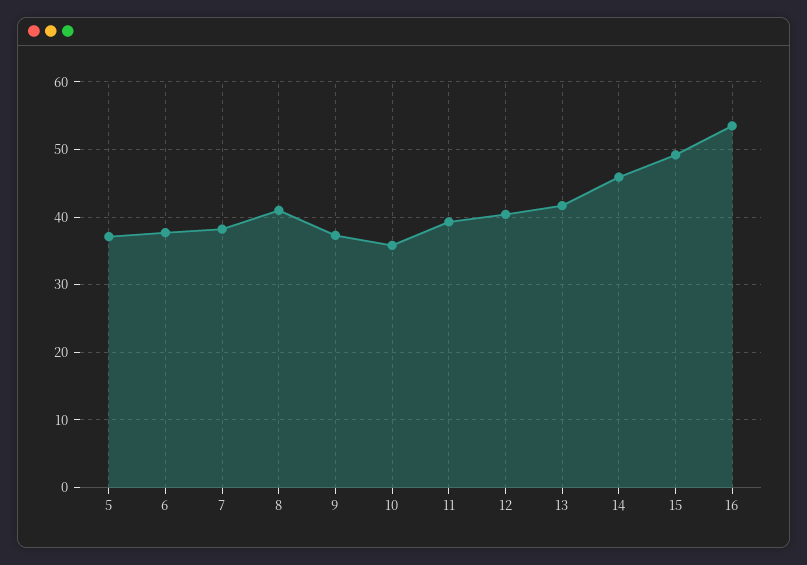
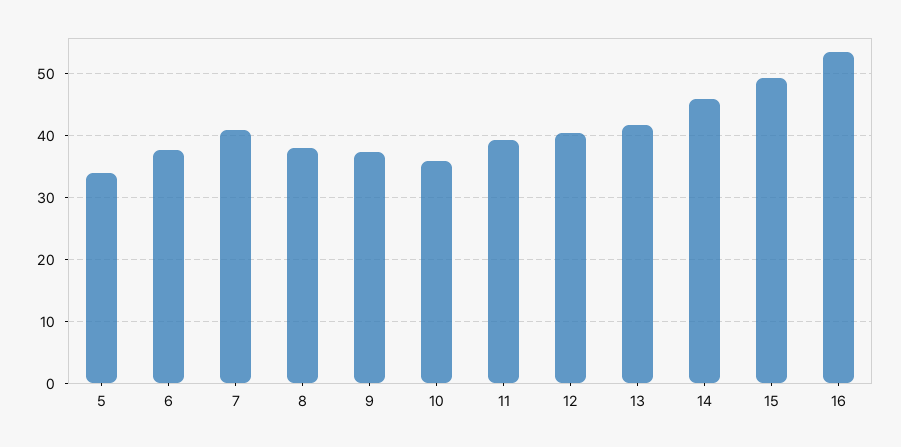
  {
-   "5": 37,
+   "5": 34,
    "6": 38,
-   "7": 38,
+   "7": 41,
-   "8": 41,
+   "8": 38,
    "9": 37,
    "10": 36,
    "11": 39,
    "12": 40,
    "13": 42,
    "14": 46,
    "15": 49,
    "16": 54
  }

